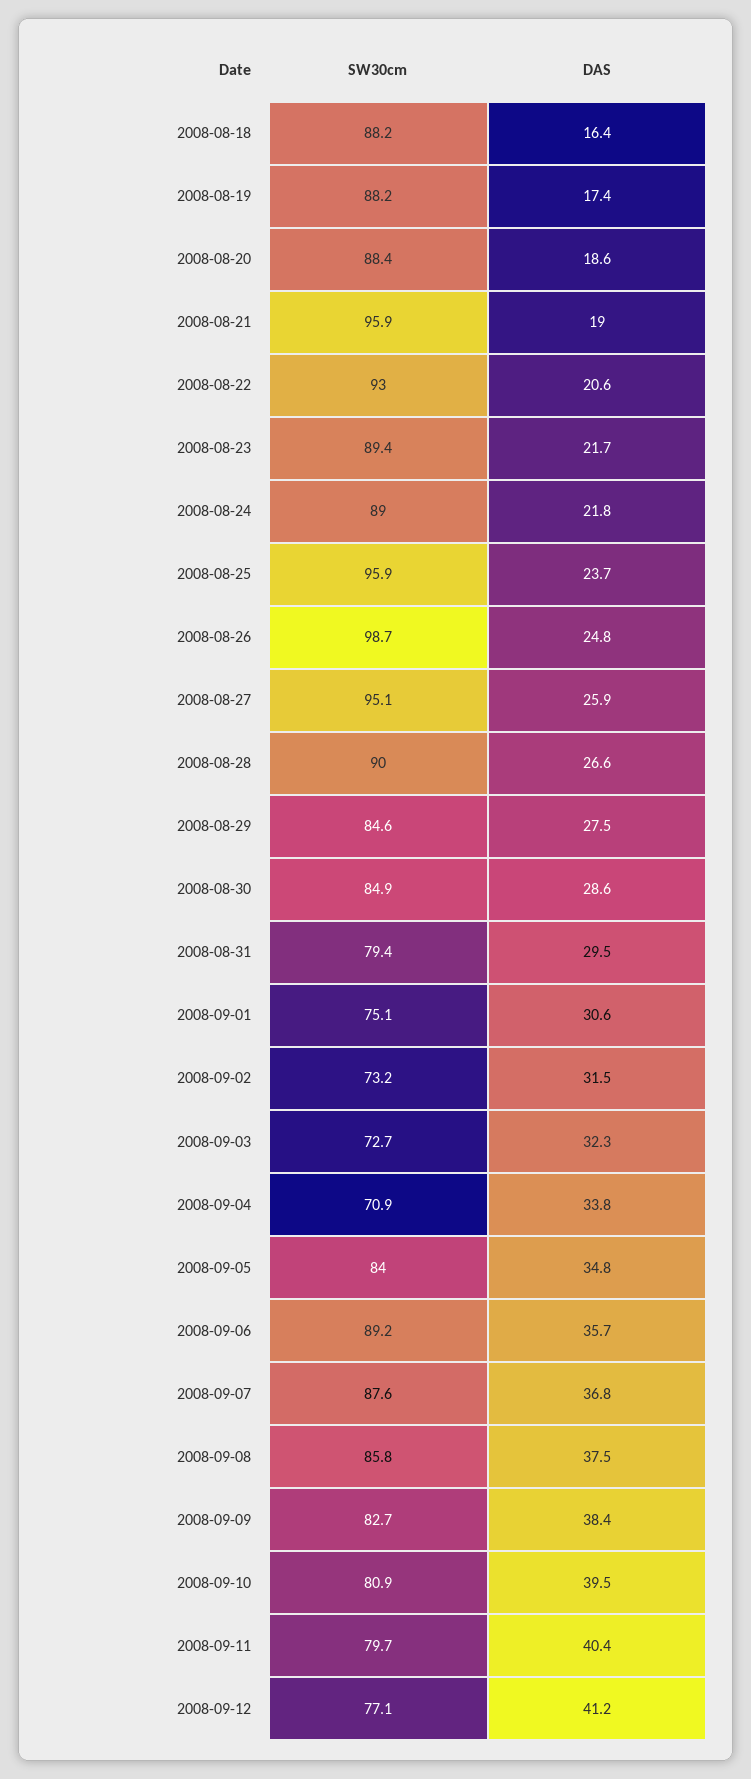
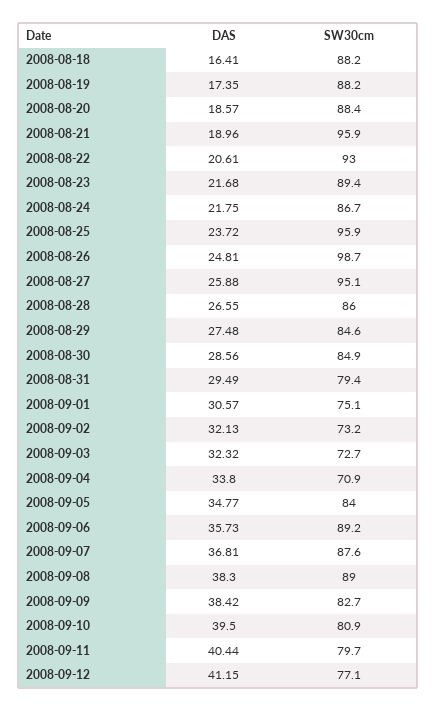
  {
    "SW30cm": {
      "2008-08-18": 88.2,
      "2008-08-19": 88.2,
      "2008-08-20": 88.4,
      "2008-08-21": 95.9,
      "2008-08-22": 93,
      "2008-08-23": 89.4,
-     "2008-08-24": 89,
+     "2008-08-24": 86.7,
      "2008-08-25": 95.9,
      "2008-08-26": 98.7,
      "2008-08-27": 95.1,
-     "2008-08-28": 90,
+     "2008-08-28": 86,
      "2008-08-29": 84.6,
      "2008-08-30": 84.9,
      "2008-08-31": 79.4,
      "2008-09-01": 75.1,
      "2008-09-02": 73.2,
      "2008-09-03": 72.7,
      "2008-09-04": 70.9,
      "2008-09-05": 84,
      "2008-09-06": 89.2,
      "2008-09-07": 87.6,
-     "2008-09-08": 85.8,
+     "2008-09-08": 89,
      "2008-09-09": 82.7,
      "2008-09-10": 80.9,
      "2008-09-11": 79.7,
      "2008-09-12": 77.1
    },
    "DAS": {
      "2008-08-18": 16.41,
      "2008-08-19": 17.35,
      "2008-08-20": 18.57,
      "2008-08-21": 18.96,
      "2008-08-22": 20.61,
      "2008-08-23": 21.68,
      "2008-08-24": 21.75,
      "2008-08-25": 23.72,
      "2008-08-26": 24.81,
      "2008-08-27": 25.88,
      "2008-08-28": 26.55,
      "2008-08-29": 27.48,
      "2008-08-30": 28.56,
      "2008-08-31": 29.49,
      "2008-09-01": 30.57,
-     "2008-09-02": 31.5,
+     "2008-09-02": 32.13,
      "2008-09-03": 32.32,
      "2008-09-04": 33.8,
      "2008-09-05": 34.77,
      "2008-09-06": 35.73,
      "2008-09-07": 36.81,
-     "2008-09-08": 37.5,
+     "2008-09-08": 38.3,
      "2008-09-09": 38.42,
      "2008-09-10": 39.5,
      "2008-09-11": 40.44,
      "2008-09-12": 41.15
    }
  }

